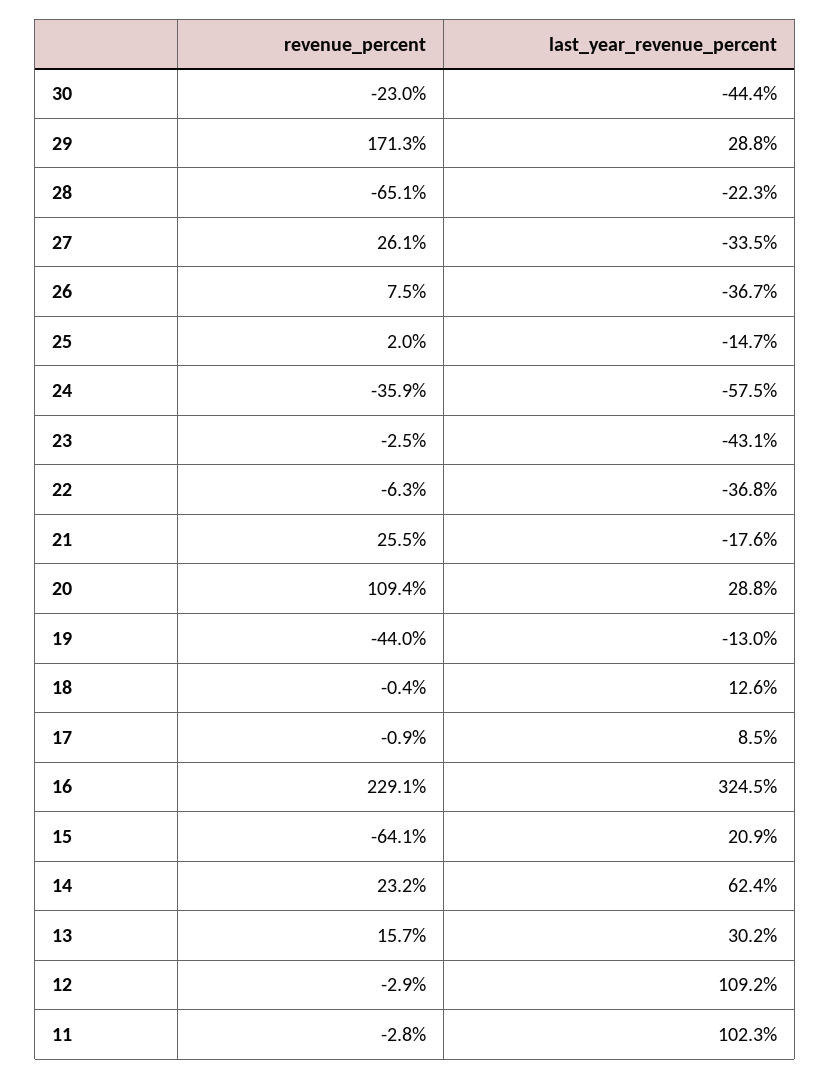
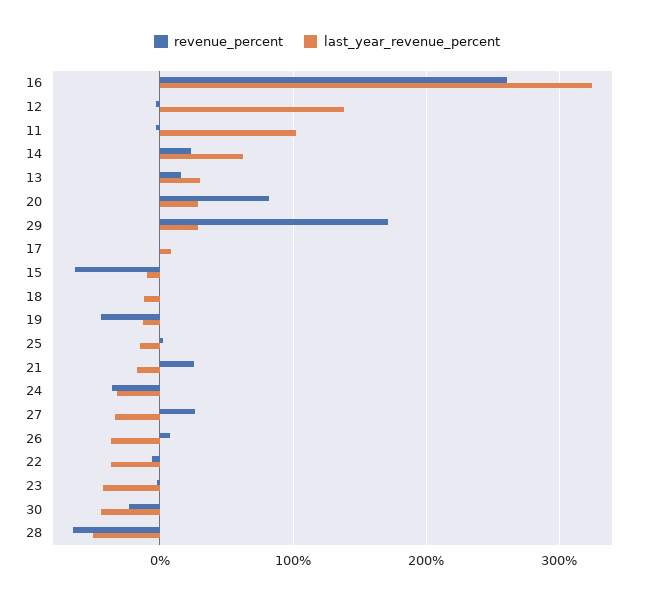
  {
    "revenue_percent": {
      "30": -23,
      "29": 171.3,
      "28": -65.1,
      "27": 26.1,
      "26": 7.5,
      "25": 2,
      "24": -35.9,
      "23": -2.5,
      "22": -6.3,
      "21": 25.5,
-     "20": 109.4,
+     "20": 80,
      "19": -44,
      "18": -0.4,
      "17": -0.9,
-     "16": 229.1,
+     "16": 260,
      "15": -64.1,
      "14": 23.2,
      "13": 15.7,
      "12": -2.9,
      "11": -2.8
    },
    "last_year_revenue_percent": {
      "30": -44.4,
      "29": 28.8,
-     "28": -22.3,
+     "28": -50,
      "27": -33.5,
      "26": -36.7,
      "25": -14.7,
-     "24": -57.5,
+     "24": -30,
      "23": -43.1,
      "22": -36.8,
      "21": -17.6,
      "20": 28.8,
      "19": -13,
-     "18": 12.6,
+     "18": -10,
      "17": 8.5,
      "16": 324.5,
-     "15": 20.9,
+     "15": -10,
      "14": 62.4,
      "13": 30.2,
-     "12": 109.2,
+     "12": 140,
      "11": 102.3
    }
  }

